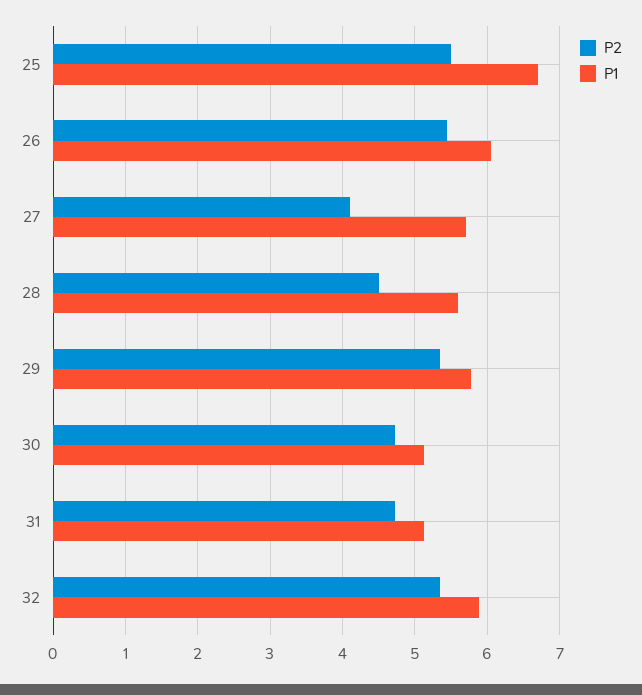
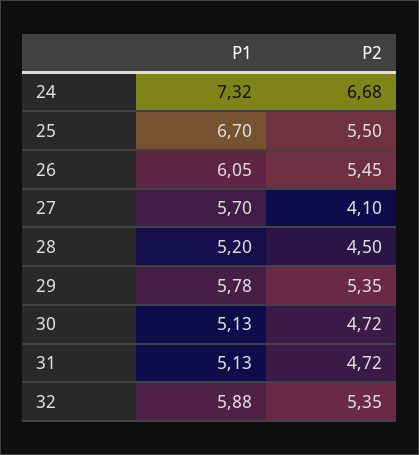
  {
    "P2": {
      "25": 5.5,
      "26": 5.45,
      "27": 4.1,
      "28": 4.5,
      "29": 5.35,
      "30": 4.72,
      "31": 4.72,
-     "32": 5.35
+     "32": 5.35,
+     "24": 6.68
    },
    "P1": {
      "25": 6.7,
      "26": 6.05,
      "27": 5.7,
-     "28": 5.6,
+     "28": 5.2,
      "29": 5.78,
      "30": 5.13,
      "31": 5.13,
-     "32": 5.88
+     "32": 5.88,
+     "24": 7.32
    }
  }

